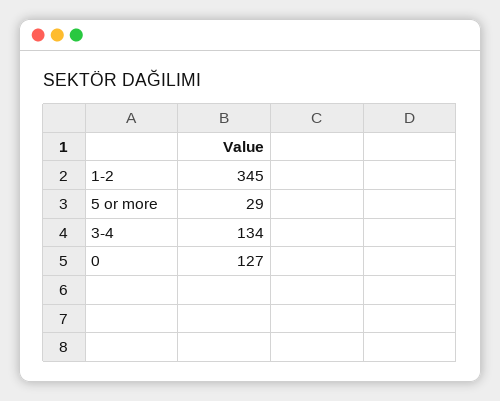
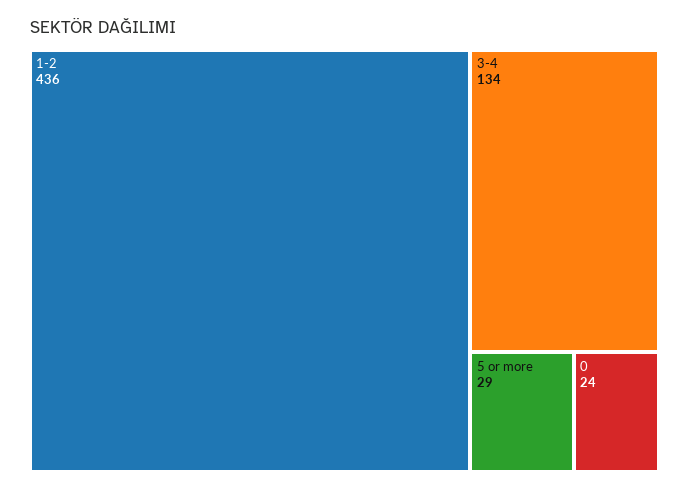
  {
-   "1-2": 345,
+   "1-2": 436,
    "5 or more": 29,
    "3-4": 134,
-   "0": 127
+   "0": 24
  }

